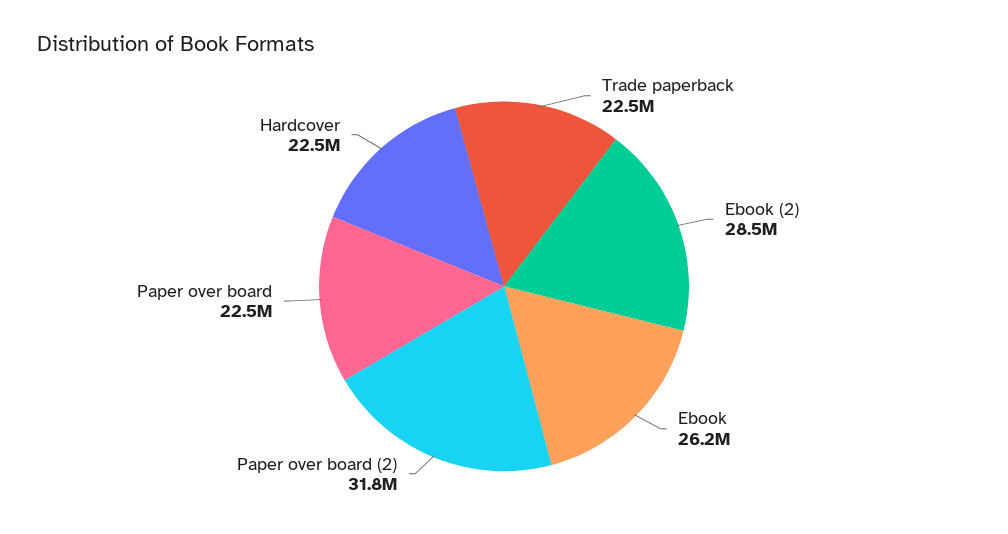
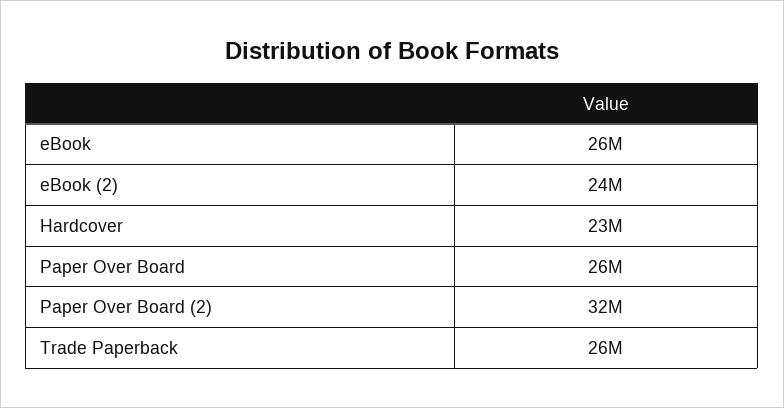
  {
-   "Trade paperback": 22500000,
+   "Trade paperback": 26000000,
-   "Ebook (2)": 28500000,
+   "Ebook (2)": 24000000,
    "Ebook": 26200000,
    "Paper over board (2)": 31800000,
-   "Paper over board": 22500000,
+   "Paper over board": 26000000,
    "Hardcover": 22500000
  }

